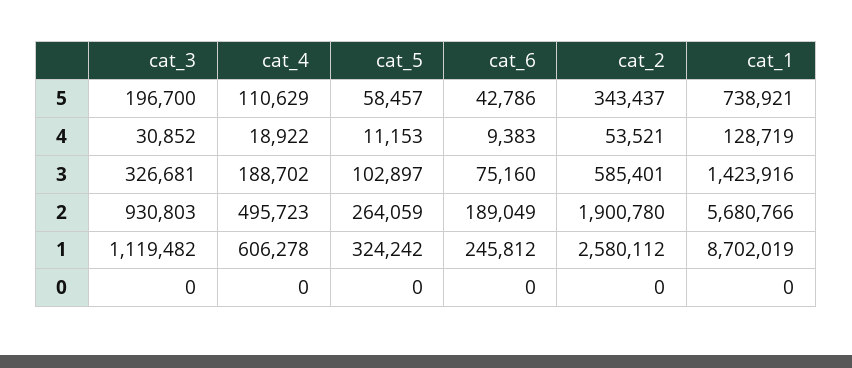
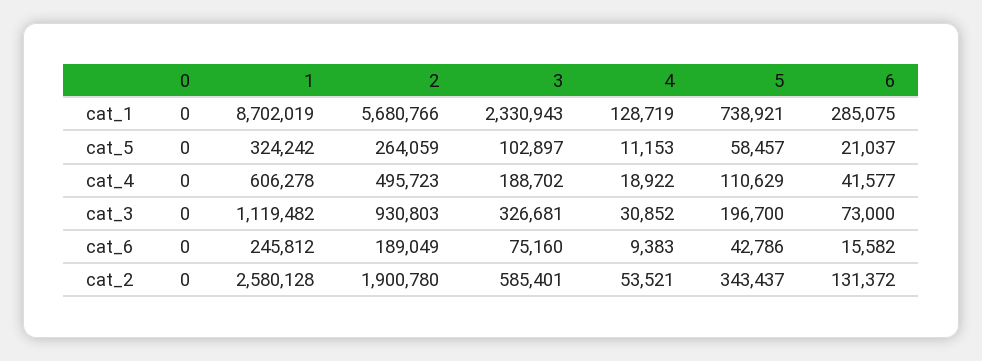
  {
    "cat_3": {
      "5": 196700,
      "4": 30852,
      "3": 326681,
      "2": 930803,
      "1": 1119482,
-     "0": 0
+     "0": 0,
+     "6": 73000
    },
    "cat_4": {
      "5": 110629,
      "4": 18922,
      "3": 188702,
      "2": 495723,
      "1": 606278,
-     "0": 0
+     "0": 0,
+     "6": 41577
    },
    "cat_5": {
      "5": 58457,
      "4": 11153,
      "3": 102897,
      "2": 264059,
      "1": 324242,
-     "0": 0
+     "0": 0,
+     "6": 21037
    },
    "cat_6": {
      "5": 42786,
      "4": 9383,
      "3": 75160,
      "2": 189049,
      "1": 245812,
-     "0": 0
+     "0": 0,
+     "6": 15582
    },
    "cat_2": {
      "5": 343437,
      "4": 53521,
      "3": 585401,
      "2": 1900780,
-     "1": 2580112,
+     "1": 2580128,
-     "0": 0
+     "0": 0,
+     "6": 131372
    },
    "cat_1": {
      "5": 738921,
      "4": 128719,
-     "3": 1423916,
+     "3": 2330943,
      "2": 5680766,
      "1": 8702019,
-     "0": 0
+     "0": 0,
+     "6": 285075
    }
  }

